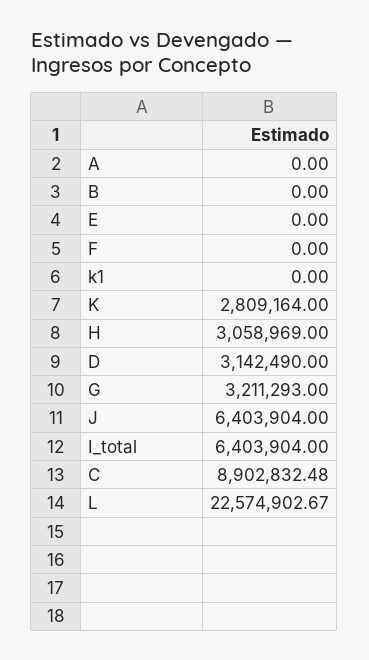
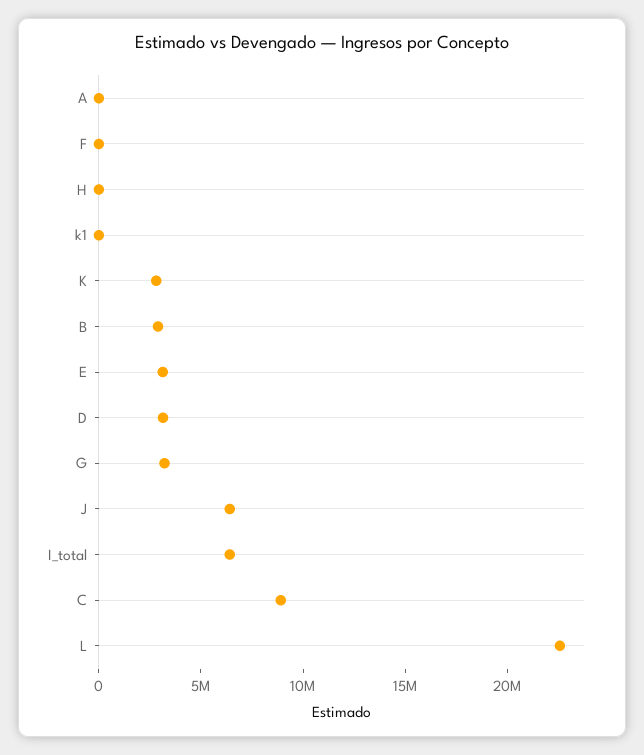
  {
    "A": 0,
-   "B": 0,
+   "B": 3000000,
-   "E": 0,
+   "E": 3000000,
    "F": 0,
    "k1": 0,
    "K": 2809164,
-   "H": 3058969,
+   "H": 0,
    "D": 3142490,
    "G": 3211293,
    "J": 6403904,
    "I_total": 6403904,
    "C": 8902832.48,
    "L": 22574902.67
  }

